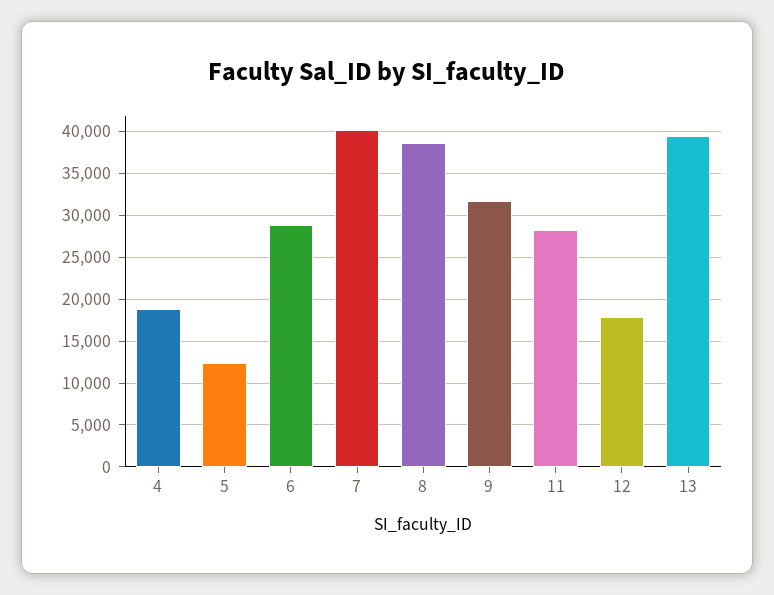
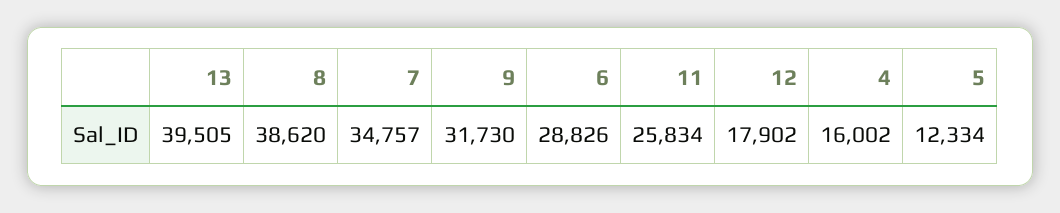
  {
-   "4": 19000,
+   "4": 16002,
    "5": 12334,
    "6": 28826,
-   "7": 40000,
+   "7": 34757,
    "8": 38620,
    "9": 31730,
-   "11": 28000,
+   "11": 25834,
    "12": 17902,
    "13": 39505
  }

